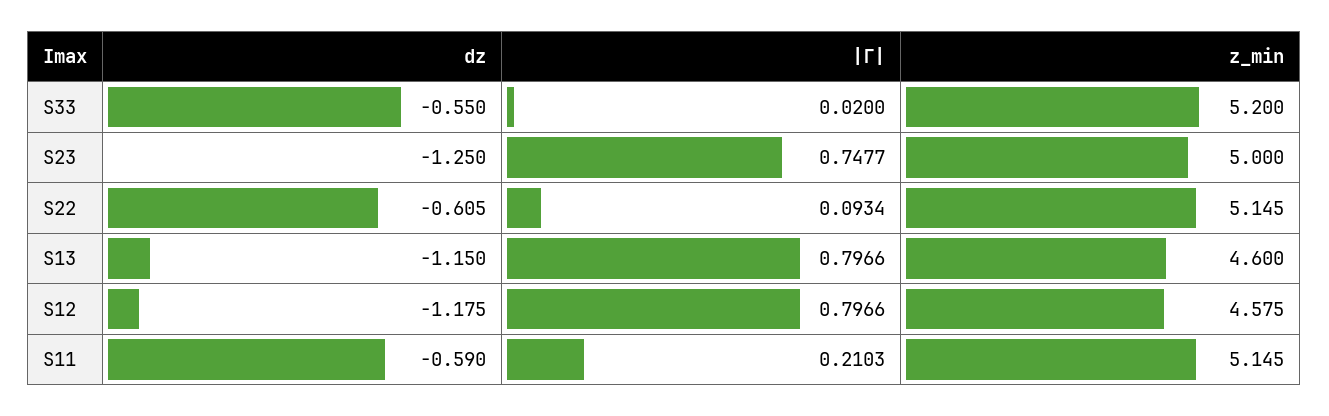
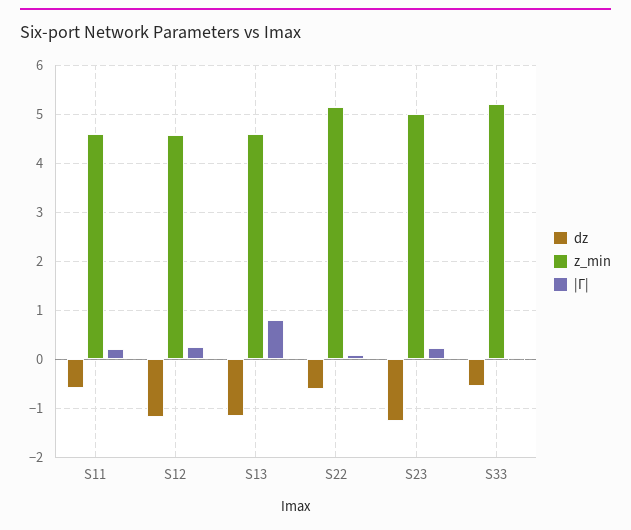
  {
    "dz": {
      "S33": -0.55,
      "S23": -1.25,
      "S22": -0.605,
      "S13": -1.15,
      "S12": -1.175,
      "S11": -0.59
    },
    "|Г|": {
      "S33": 0.02,
-     "S23": 0.7477,
+     "S23": 0.2,
      "S22": 0.0934,
      "S13": 0.7966,
-     "S12": 0.7966,
+     "S12": 0.2,
      "S11": 0.2103
    },
    "z_min": {
      "S33": 5.2,
      "S23": 5,
      "S22": 5.145,
      "S13": 4.6,
      "S12": 4.575,
-     "S11": 5.145
+     "S11": 4.6
    }
  }

